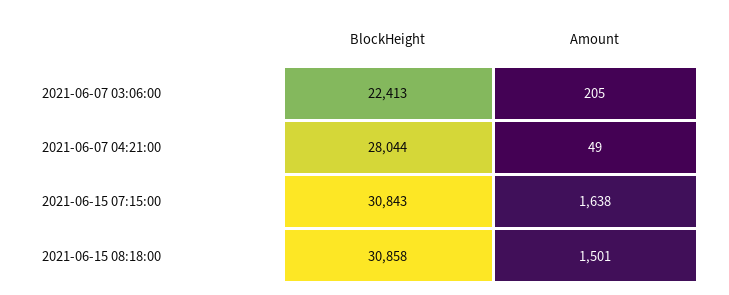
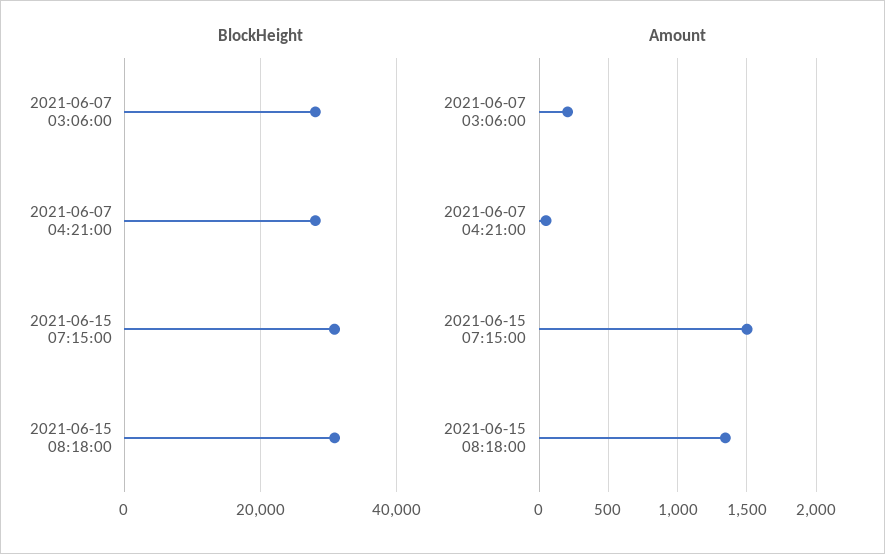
  {
    "BlockHeight": {
-     "2021-06-07 03:06:00": 22413,
+     "2021-06-07 03:06:00": 28000,
      "2021-06-07 04:21:00": 28044,
      "2021-06-15 07:15:00": 30843,
      "2021-06-15 08:18:00": 30858
    },
    "Amount": {
      "2021-06-07 03:06:00": 205,
      "2021-06-07 04:21:00": 49,
-     "2021-06-15 07:15:00": 1638,
+     "2021-06-15 07:15:00": 1500,
-     "2021-06-15 08:18:00": 1501
+     "2021-06-15 08:18:00": 1350
    }
  }

